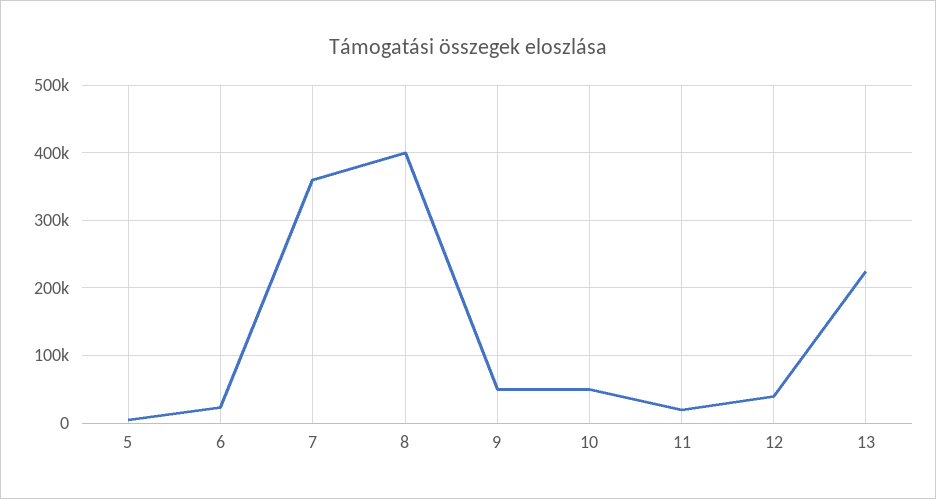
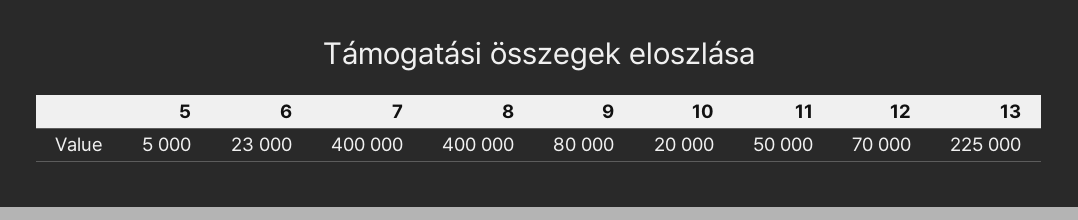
  {
    "5": 5000,
    "6": 23000,
-   "7": 360000,
+   "7": 400000,
    "8": 400000,
-   "9": 50000,
+   "9": 80000,
-   "10": 50000,
+   "10": 20000,
-   "11": 20000,
+   "11": 50000,
-   "12": 40000,
+   "12": 70000,
    "13": 225000
  }

